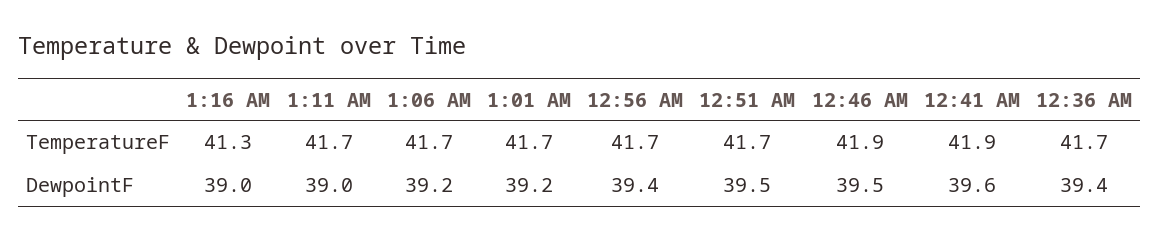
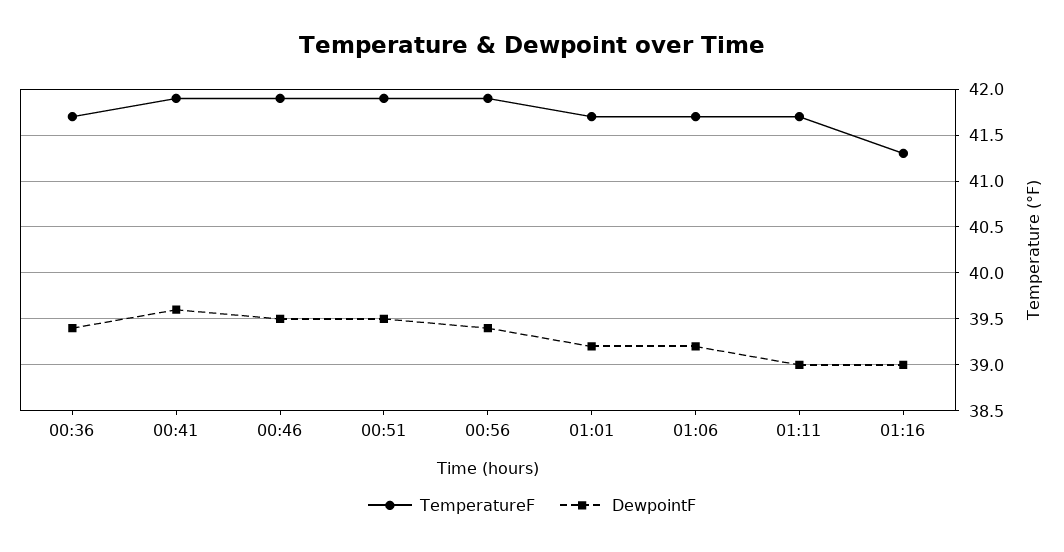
  {
    "TemperatureF": {
      "1:16 AM": 41.3,
      "1:11 AM": 41.7,
      "1:06 AM": 41.7,
      "1:01 AM": 41.7,
-     "12:56 AM": 41.7,
+     "12:56 AM": 41.9,
-     "12:51 AM": 41.7,
+     "12:51 AM": 41.9,
      "12:46 AM": 41.9,
      "12:41 AM": 41.9,
      "12:36 AM": 41.7
    },
    "DewpointF": {
      "1:16 AM": 39,
      "1:11 AM": 39,
      "1:06 AM": 39.2,
      "1:01 AM": 39.2,
      "12:56 AM": 39.4,
      "12:51 AM": 39.5,
      "12:46 AM": 39.5,
      "12:41 AM": 39.6,
      "12:36 AM": 39.4
    }
  }

